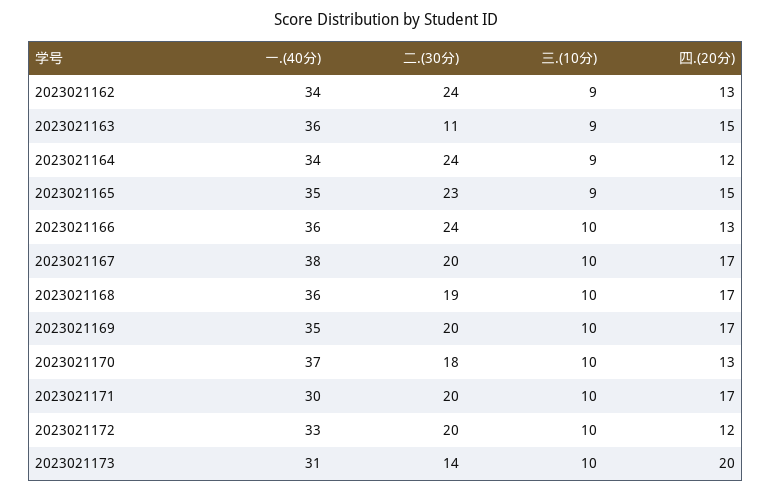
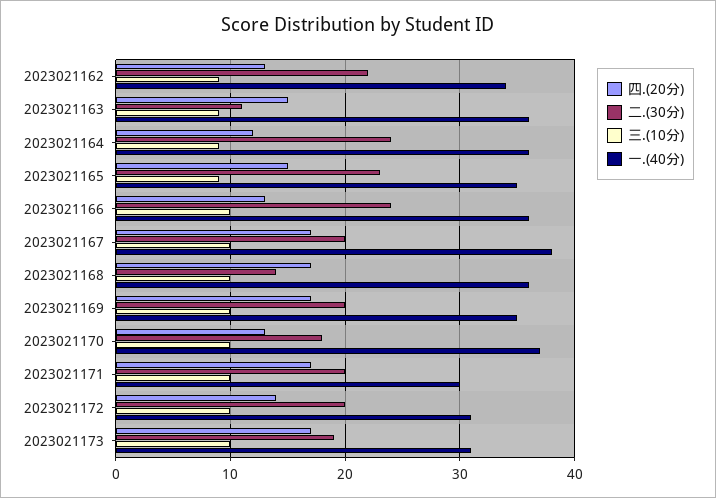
  {
    "一.(40分)": {
      "2023021162": 34,
      "2023021163": 36,
-     "2023021164": 34,
+     "2023021164": 36,
      "2023021165": 35,
      "2023021166": 36,
      "2023021167": 38,
      "2023021168": 36,
      "2023021169": 35,
      "2023021170": 37,
      "2023021171": 30,
-     "2023021172": 33,
+     "2023021172": 31,
      "2023021173": 31
    },
    "二.(30分)": {
-     "2023021162": 24,
+     "2023021162": 22,
      "2023021163": 11,
      "2023021164": 24,
      "2023021165": 23,
      "2023021166": 24,
      "2023021167": 20,
-     "2023021168": 19,
+     "2023021168": 14,
      "2023021169": 20,
      "2023021170": 18,
      "2023021171": 20,
      "2023021172": 20,
-     "2023021173": 14
+     "2023021173": 19
    },
    "三.(10分)": {
      "2023021162": 9,
      "2023021163": 9,
      "2023021164": 9,
      "2023021165": 9,
      "2023021166": 10,
      "2023021167": 10,
      "2023021168": 10,
      "2023021169": 10,
      "2023021170": 10,
      "2023021171": 10,
      "2023021172": 10,
      "2023021173": 10
    },
    "四.(20分)": {
      "2023021162": 13,
      "2023021163": 15,
      "2023021164": 12,
      "2023021165": 15,
      "2023021166": 13,
      "2023021167": 17,
      "2023021168": 17,
      "2023021169": 17,
      "2023021170": 13,
      "2023021171": 17,
-     "2023021172": 12,
+     "2023021172": 14,
-     "2023021173": 20
+     "2023021173": 17
    }
  }

